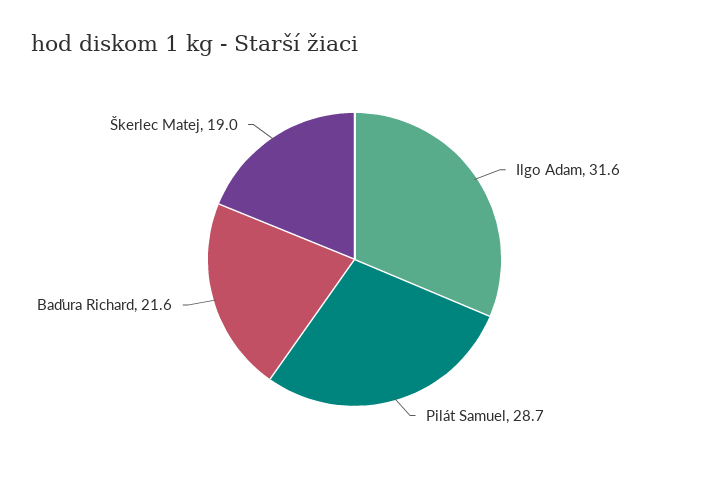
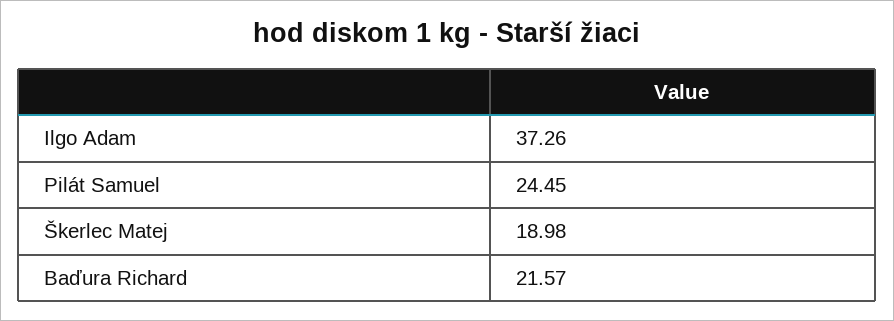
  {
-   "Ilgo Adam": 31.6,
+   "Ilgo Adam": 37.26,
-   "Pilát Samuel": 28.7,
+   "Pilát Samuel": 24.45,
    "Baďura Richard": 21.57,
    "Škerlec Matej": 18.98
  }

